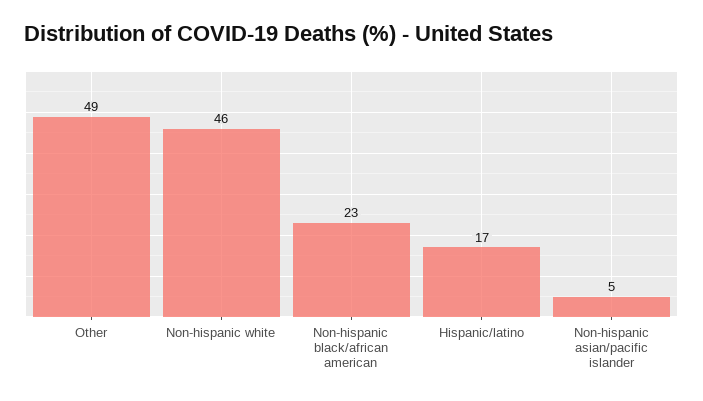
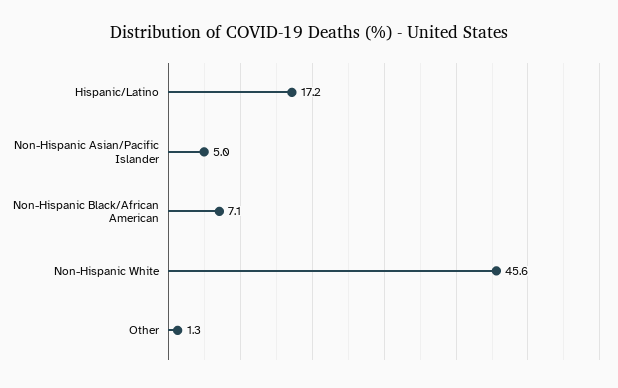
  {
-   "Other": 49,
+   "Other": 1.3,
    "Non-hispanic white": 45.6,
-   "Non-hispanic black/african american": 23,
+   "Non-hispanic black/african american": 7.1,
    "Hispanic/latino": 17.2,
    "Non-hispanic asian/pacific islander": 5
  }

